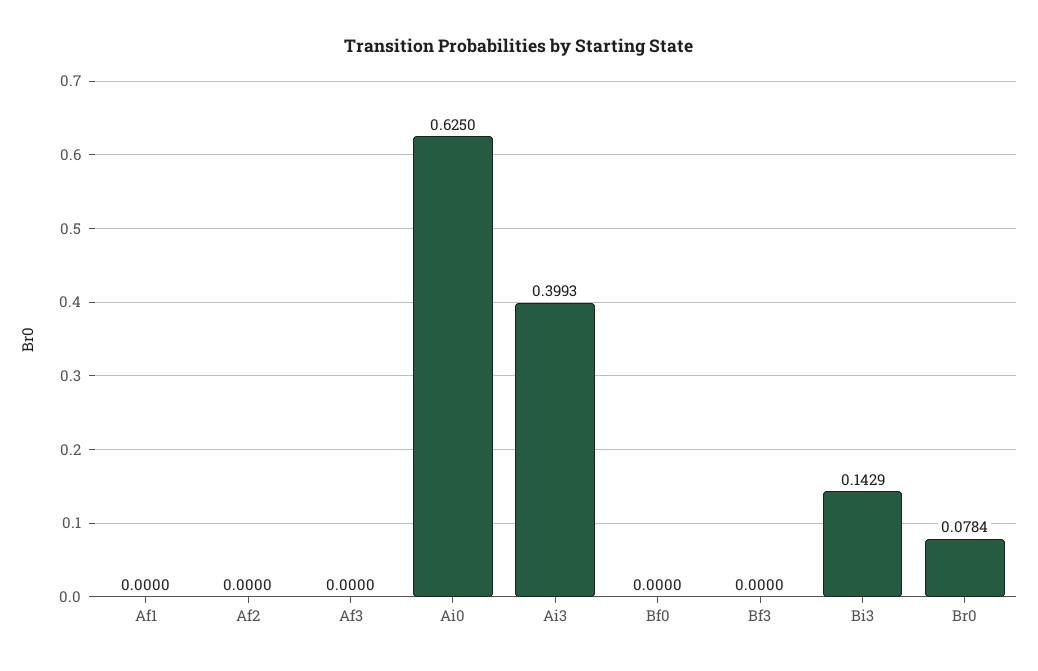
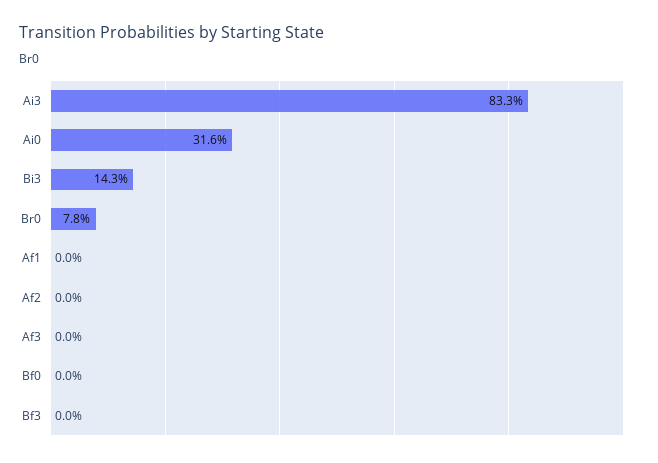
  {
    "Af1": 0,
    "Af2": 0,
    "Af3": 0,
-   "Ai0": 0.625,
+   "Ai0": 0.316,
-   "Ai3": 0.3993,
+   "Ai3": 0.833,
    "Bf0": 0,
    "Bf3": 0,
    "Bi3": 0.1429,
    "Br0": 0.0784
  }

